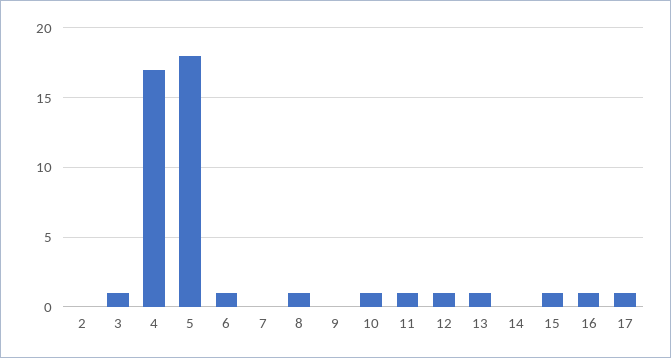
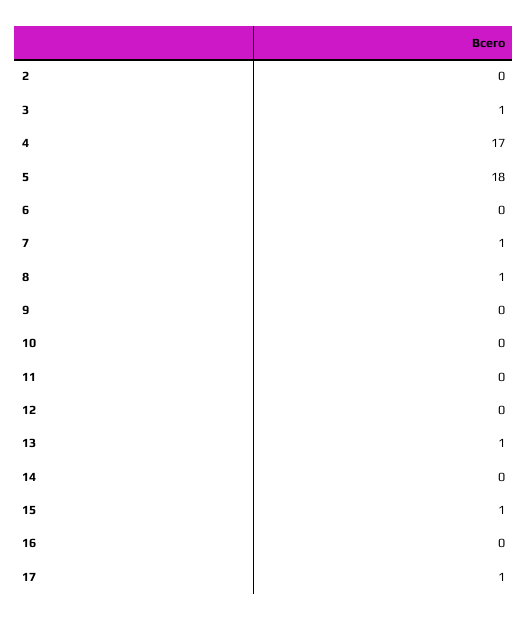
  {
    "2": 0,
    "3": 1,
    "4": 17,
    "5": 18,
-   "6": 1,
+   "6": 0,
-   "7": 0,
+   "7": 1,
    "8": 1,
    "9": 0,
-   "10": 1,
+   "10": 0,
-   "11": 1,
+   "11": 0,
-   "12": 1,
+   "12": 0,
    "13": 1,
    "14": 0,
    "15": 1,
-   "16": 1,
+   "16": 0,
    "17": 1
  }

